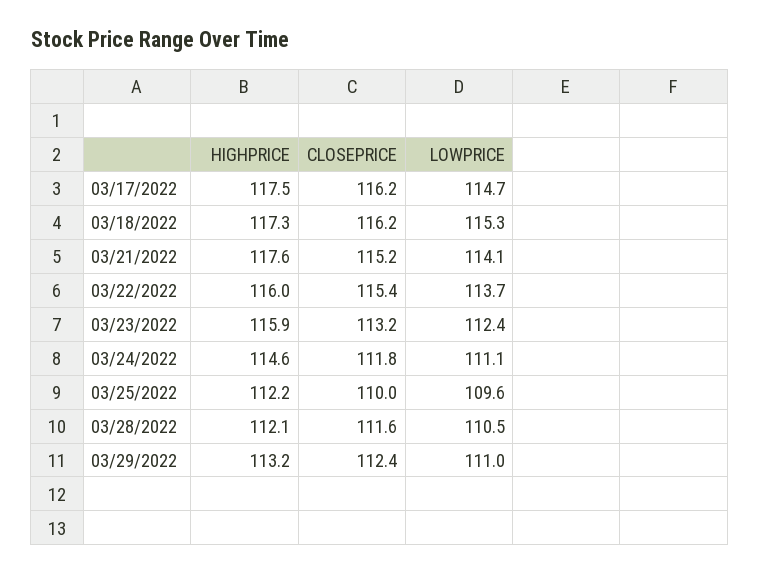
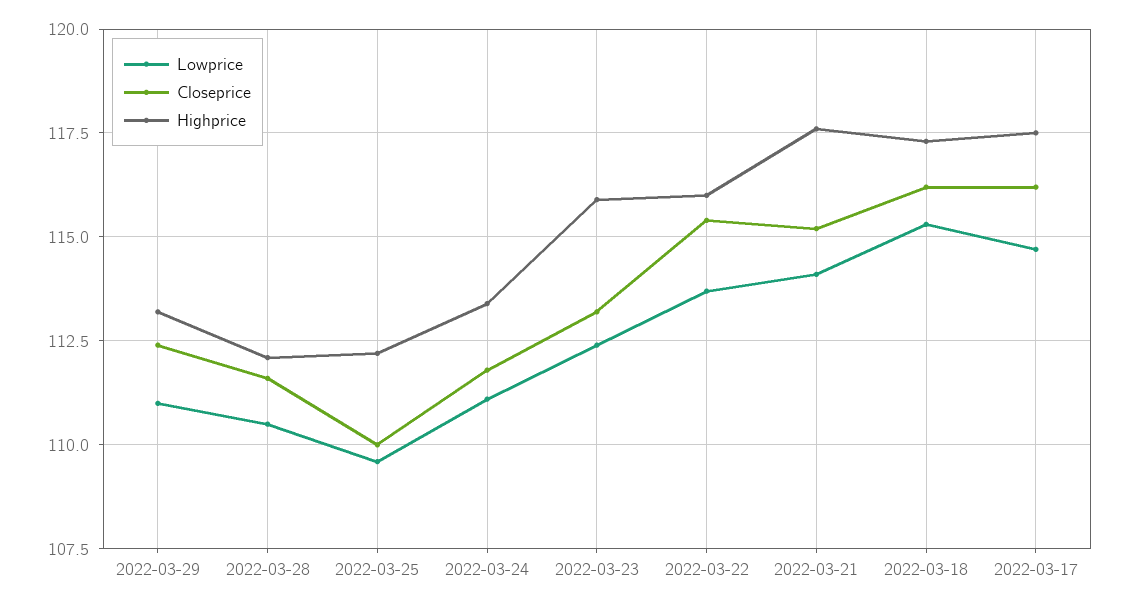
  {
    "HIGHPRICE": {
      "03/17/2022": 117.5,
      "03/18/2022": 117.3,
      "03/21/2022": 117.6,
      "03/22/2022": 116,
      "03/23/2022": 115.9,
-     "03/24/2022": 114.6,
+     "03/24/2022": 113.5,
      "03/25/2022": 112.2,
      "03/28/2022": 112.1,
      "03/29/2022": 113.2
    },
    "CLOSEPRICE": {
      "03/17/2022": 116.2,
      "03/18/2022": 116.2,
      "03/21/2022": 115.2,
      "03/22/2022": 115.4,
      "03/23/2022": 113.2,
      "03/24/2022": 111.8,
      "03/25/2022": 110,
      "03/28/2022": 111.6,
      "03/29/2022": 112.4
    },
    "LOWPRICE": {
      "03/17/2022": 114.7,
      "03/18/2022": 115.3,
      "03/21/2022": 114.1,
      "03/22/2022": 113.7,
      "03/23/2022": 112.4,
      "03/24/2022": 111.1,
      "03/25/2022": 109.6,
      "03/28/2022": 110.5,
      "03/29/2022": 111
    }
  }

